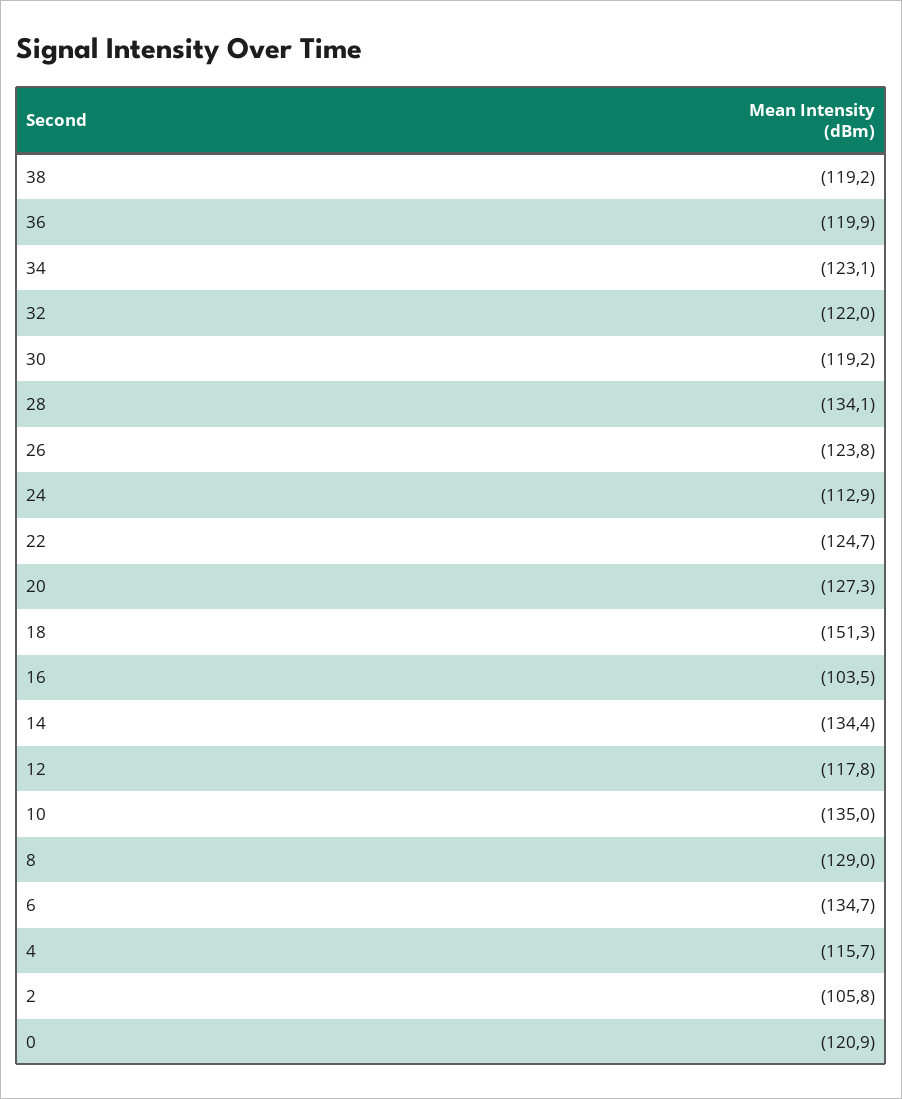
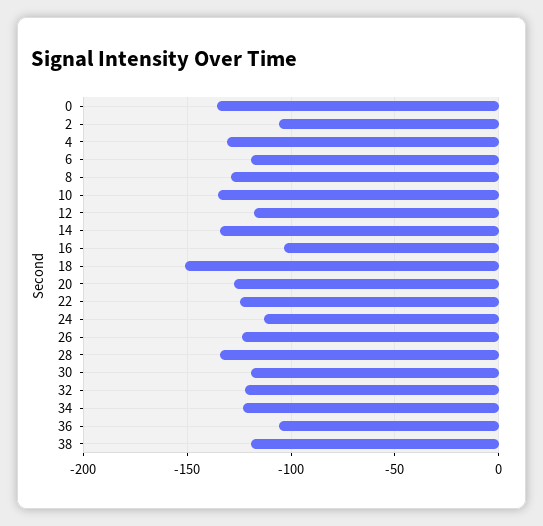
  {
    "38": -119.2,
-   "36": -119.9,
+   "36": -105,
    "34": -123.1,
    "32": -122,
    "30": -119.2,
    "28": -134.1,
    "26": -123.8,
    "24": -112.9,
    "22": -124.7,
    "20": -127.3,
    "18": -151.3,
    "16": -103.5,
    "14": -134.4,
    "12": -117.8,
    "10": -135,
    "8": -129,
-   "6": -134.7,
+   "6": -120,
-   "4": -115.7,
+   "4": -130,
    "2": -105.8,
-   "0": -120.9
+   "0": -135
  }

